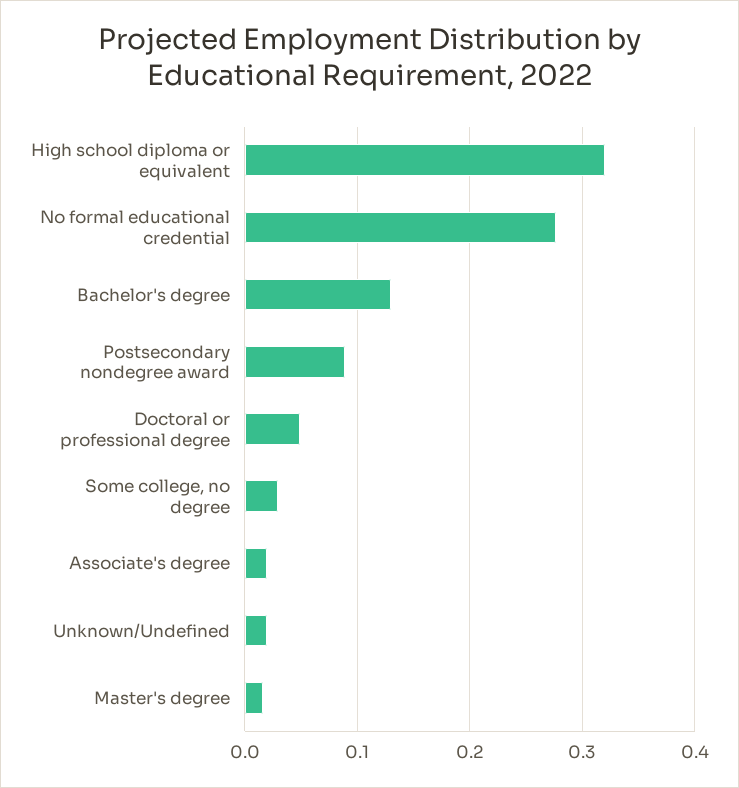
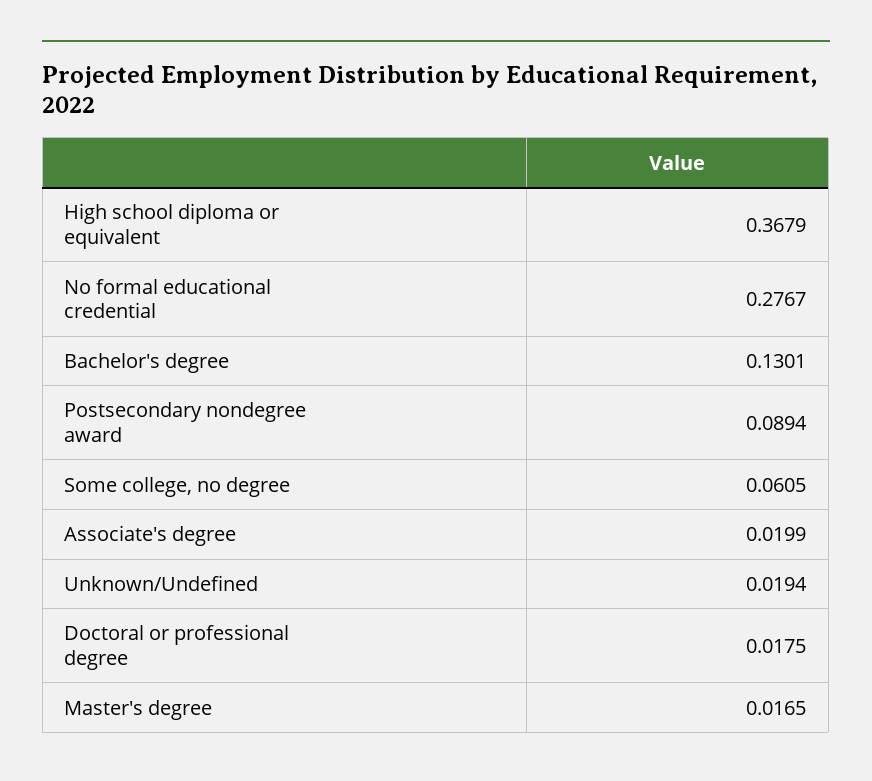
  {
-   "High school diploma or equivalent": 0.32,
+   "High school diploma or equivalent": 0.3679,
    "No formal educational credential": 0.2767,
    "Bachelor's degree": 0.1301,
    "Postsecondary nondegree award": 0.0894,
-   "Doctoral or professional degree": 0.05,
+   "Doctoral or professional degree": 0.0175,
-   "Some college, no degree": 0.03,
+   "Some college, no degree": 0.0605,
    "Associate's degree": 0.0199,
    "Unknown/Undefined": 0.0194,
    "Master's degree": 0.0165
  }

